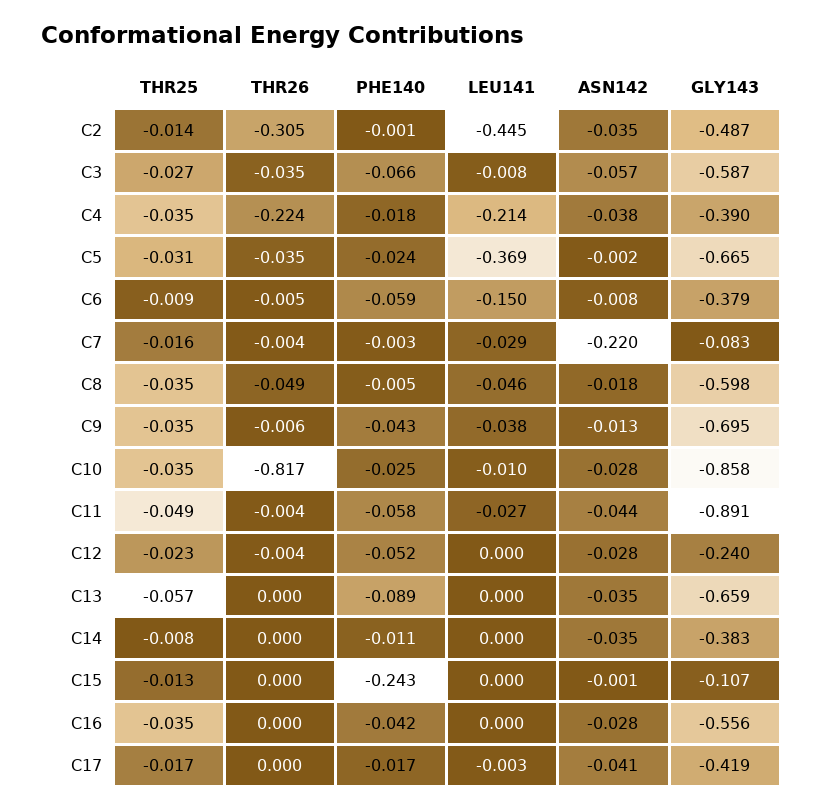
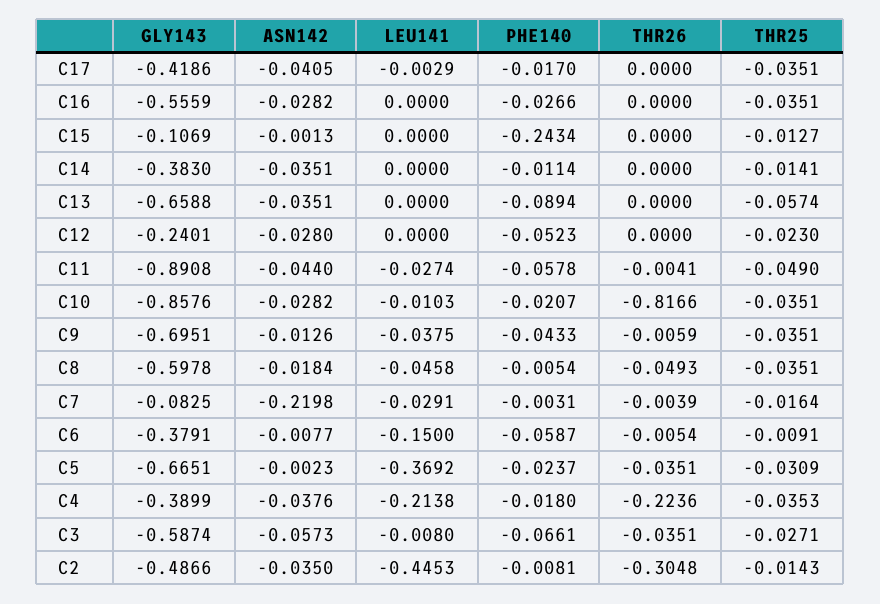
  {
    "THR25": {
      "C2": -0.0143,
      "C3": -0.0271,
      "C4": -0.0353,
      "C5": -0.0309,
      "C6": -0.0091,
      "C7": -0.0164,
      "C8": -0.0351,
      "C9": -0.0351,
      "C10": -0.0351,
      "C11": -0.049,
      "C12": -0.023,
      "C13": -0.0574,
-     "C14": -0.008,
+     "C14": -0.0141,
      "C15": -0.0127,
      "C16": -0.0351,
-     "C17": -0.017
+     "C17": -0.0351
    },
    "THR26": {
      "C2": -0.3048,
      "C3": -0.0351,
      "C4": -0.2236,
      "C5": -0.0351,
      "C6": -0.0054,
      "C7": -0.0039,
      "C8": -0.0493,
      "C9": -0.0059,
      "C10": -0.8166,
      "C11": -0.0041,
-     "C12": -0.004,
+     "C12": 0,
      "C13": 0,
      "C14": 0,
      "C15": 0,
      "C16": 0,
      "C17": 0
    },
    "PHE140": {
-     "C2": -0.001,
+     "C2": -0.0081,
      "C3": -0.0661,
      "C4": -0.018,
      "C5": -0.0237,
      "C6": -0.0587,
      "C7": -0.0031,
      "C8": -0.0054,
      "C9": -0.0433,
-     "C10": -0.025,
+     "C10": -0.0207,
      "C11": -0.0578,
      "C12": -0.0523,
      "C13": -0.0894,
      "C14": -0.0114,
      "C15": -0.2434,
-     "C16": -0.042,
+     "C16": -0.0266,
      "C17": -0.017
    },
    "LEU141": {
      "C2": -0.4453,
      "C3": -0.008,
      "C4": -0.2138,
      "C5": -0.3692,
      "C6": -0.15,
      "C7": -0.0291,
      "C8": -0.0458,
      "C9": -0.0375,
      "C10": -0.0103,
      "C11": -0.0274,
      "C12": 0,
      "C13": 0,
      "C14": 0,
      "C15": 0,
      "C16": 0,
      "C17": -0.0029
    },
    "ASN142": {
      "C2": -0.035,
      "C3": -0.0573,
      "C4": -0.0376,
      "C5": -0.0023,
      "C6": -0.0077,
      "C7": -0.2198,
      "C8": -0.0184,
      "C9": -0.0126,
      "C10": -0.0282,
      "C11": -0.044,
      "C12": -0.028,
      "C13": -0.0351,
      "C14": -0.0351,
      "C15": -0.0013,
      "C16": -0.0282,
      "C17": -0.0405
    },
    "GLY143": {
      "C2": -0.4866,
      "C3": -0.5874,
      "C4": -0.3899,
      "C5": -0.6651,
      "C6": -0.3791,
      "C7": -0.0825,
      "C8": -0.5978,
      "C9": -0.6951,
      "C10": -0.8576,
      "C11": -0.8908,
      "C12": -0.2401,
      "C13": -0.6588,
      "C14": -0.383,
      "C15": -0.1069,
      "C16": -0.5559,
      "C17": -0.4186
    }
  }

